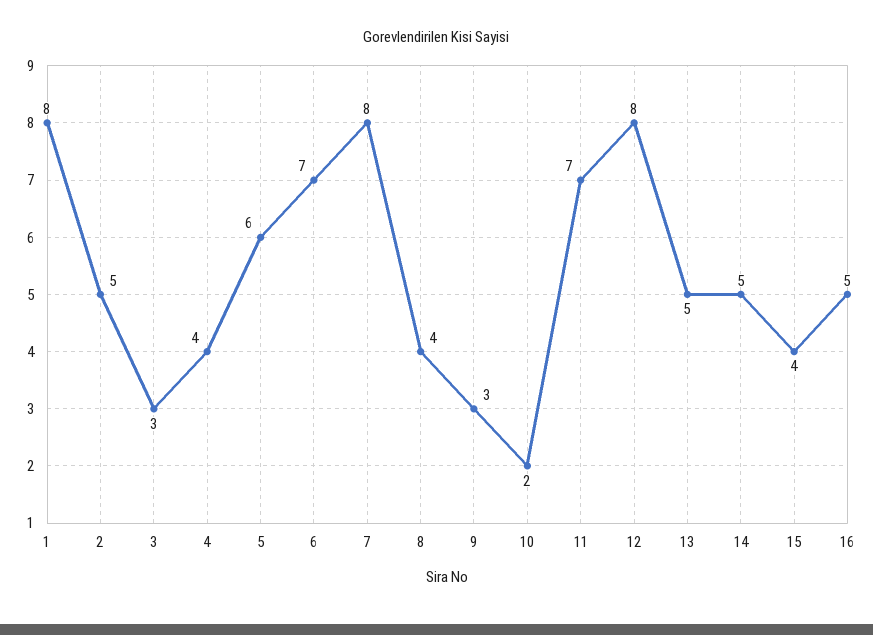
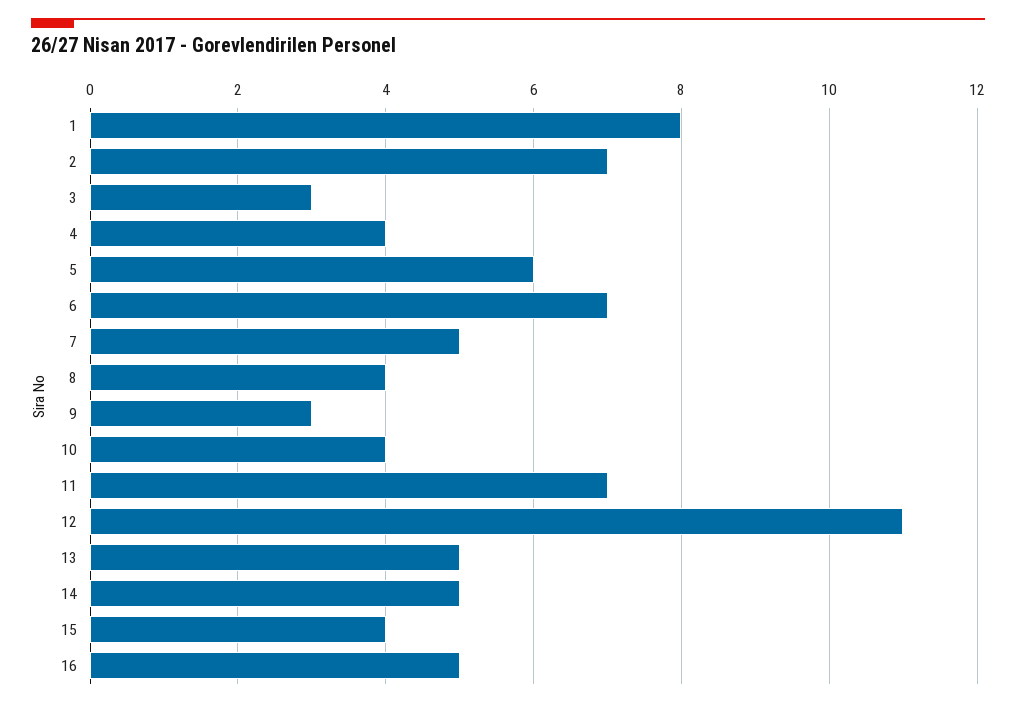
  {
    "1": 8,
-   "2": 5,
+   "2": 7,
    "3": 3,
    "4": 4,
    "5": 6,
    "6": 7,
-   "7": 8,
+   "7": 5,
    "8": 4,
    "9": 3,
-   "10": 2,
+   "10": 4,
    "11": 7,
-   "12": 8,
+   "12": 11,
    "13": 5,
    "14": 5,
    "15": 4,
    "16": 5
  }

